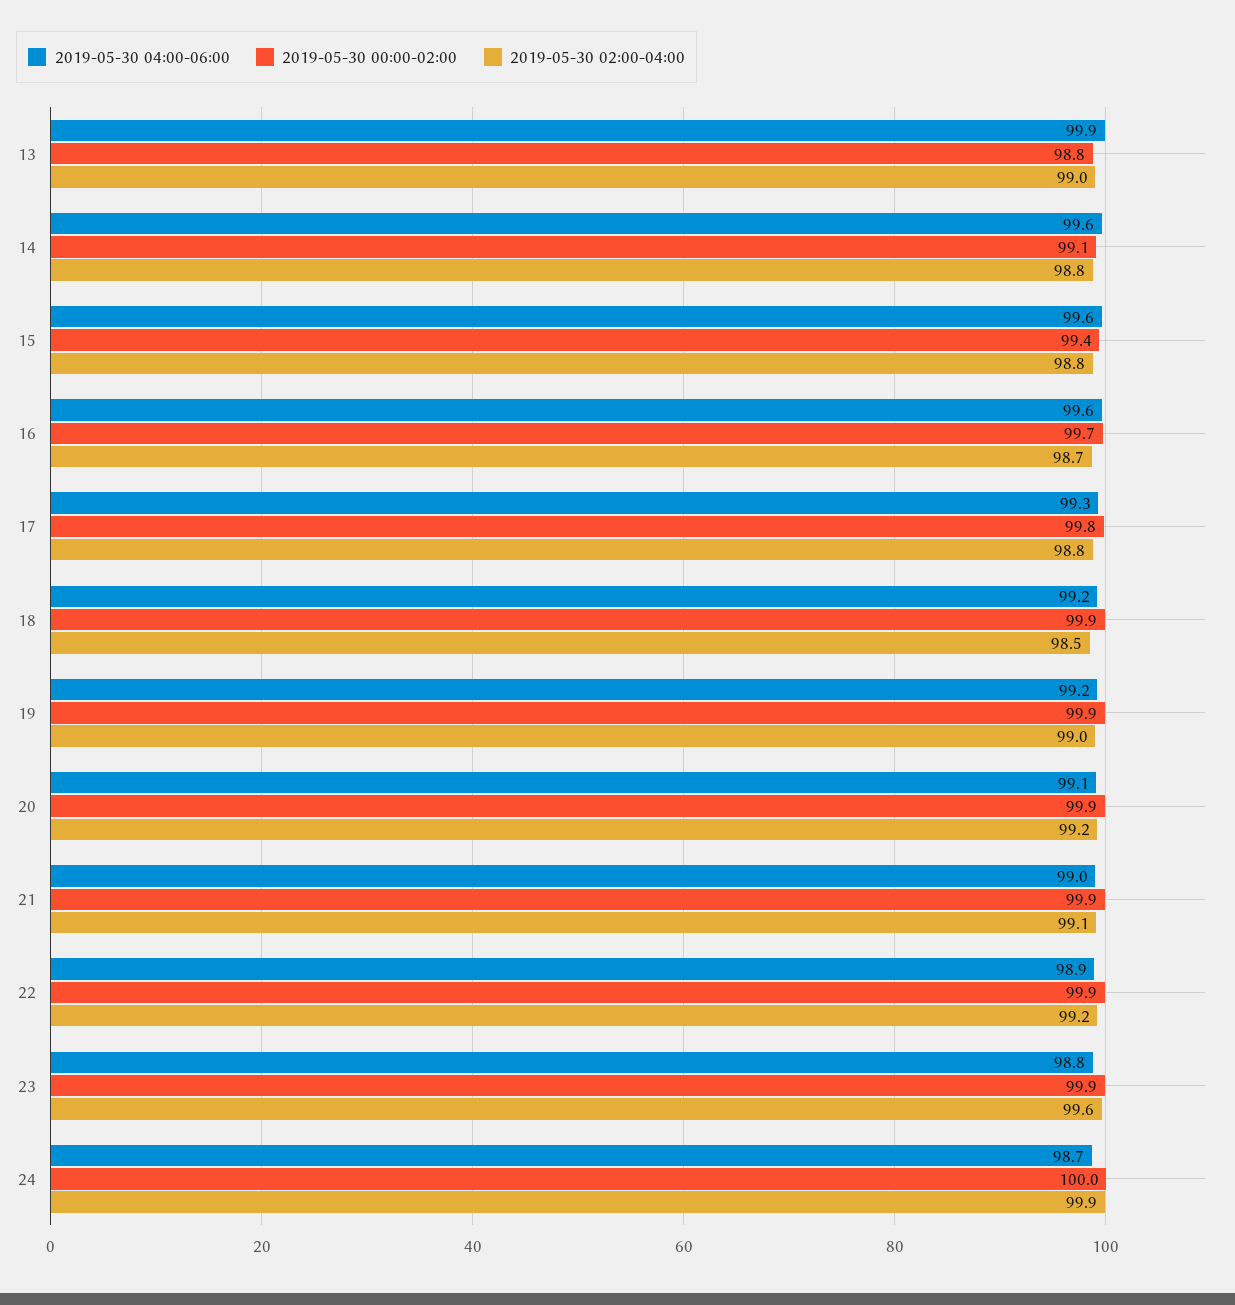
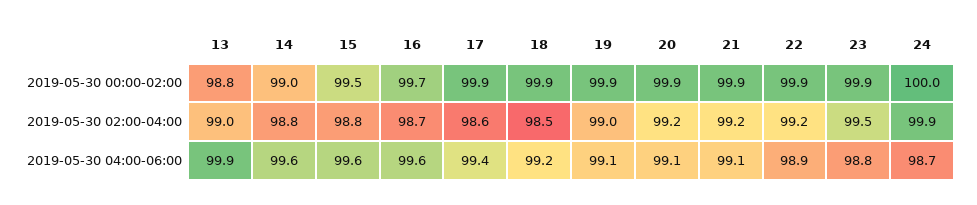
  {
    "2019-05-30 04:00-06:00": {
      "13": 99.9,
      "14": 99.6,
      "15": 99.6,
      "16": 99.6,
-     "17": 99.3,
+     "17": 99.4,
      "18": 99.2,
-     "19": 99.2,
+     "19": 99.1,
      "20": 99.1,
-     "21": 99,
+     "21": 99.1,
      "22": 98.9,
      "23": 98.8,
      "24": 98.7
    },
    "2019-05-30 00:00-02:00": {
      "13": 98.8,
-     "14": 99.1,
+     "14": 99,
-     "15": 99.4,
+     "15": 99.5,
      "16": 99.7,
-     "17": 99.8,
+     "17": 99.9,
      "18": 99.9,
      "19": 99.9,
      "20": 99.9,
      "21": 99.9,
      "22": 99.9,
      "23": 99.9,
      "24": 100
    },
    "2019-05-30 02:00-04:00": {
      "13": 99,
      "14": 98.8,
      "15": 98.8,
      "16": 98.7,
-     "17": 98.8,
+     "17": 98.6,
      "18": 98.5,
      "19": 99,
      "20": 99.2,
-     "21": 99.1,
+     "21": 99.2,
      "22": 99.2,
-     "23": 99.6,
+     "23": 99.5,
      "24": 99.9
    }
  }

